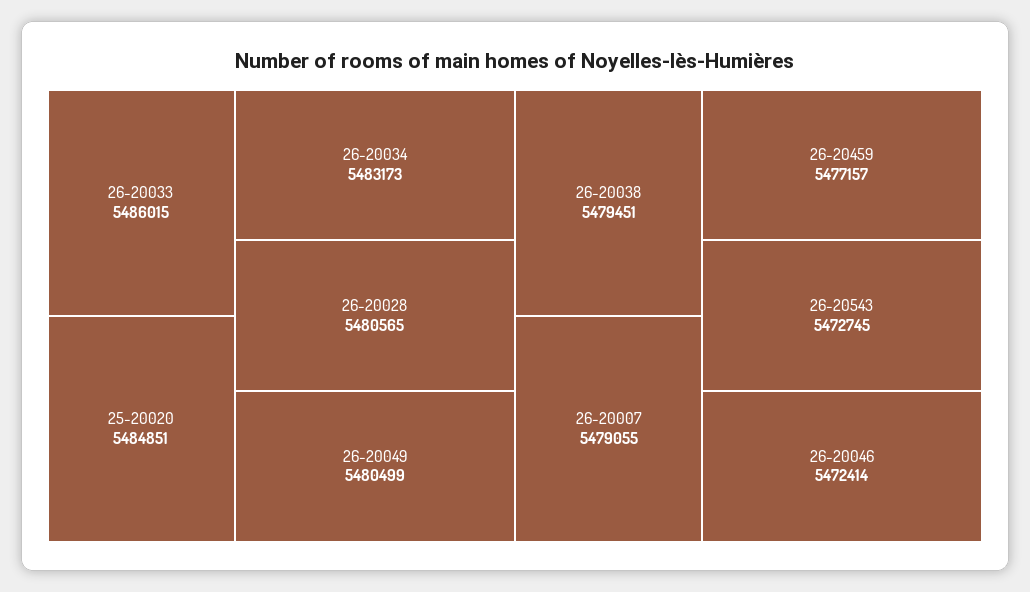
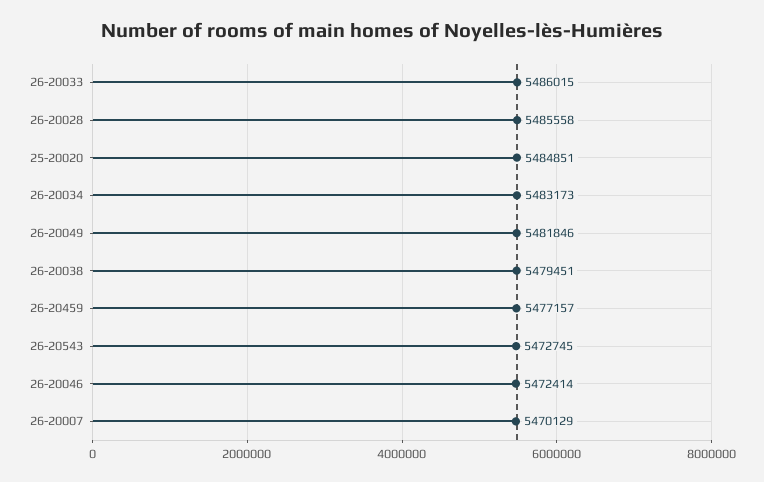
  {
    "26-20033": 5486015,
    "25-20020": 5484851,
    "26-20034": 5483173,
-   "26-20028": 5480565,
+   "26-20028": 5485558,
-   "26-20049": 5480499,
+   "26-20049": 5481846,
    "26-20038": 5479451,
-   "26-20007": 5479055,
+   "26-20007": 5470129,
    "26-20459": 5477157,
    "26-20543": 5472745,
    "26-20046": 5472414
  }

